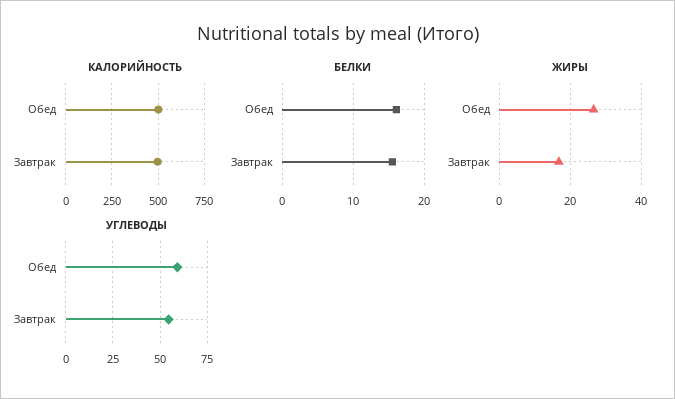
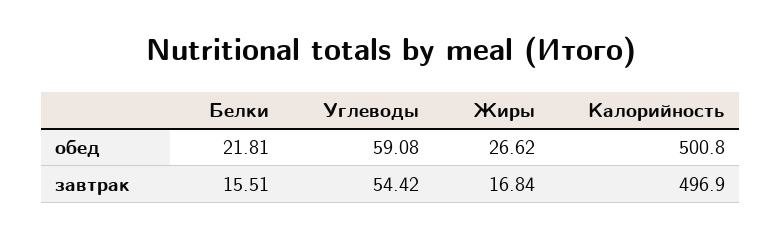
  {
    "КАЛОРИЙНОСТЬ": {
      "Обед": 500.8,
      "Завтрак": 496.9
    },
    "БЕЛКИ": {
-     "Обед": 16,
+     "Обед": 21.81,
      "Завтрак": 15.51
    },
    "ЖИРЫ": {
      "Обед": 26.62,
      "Завтрак": 16.84
    },
    "УГЛЕВОДЫ": {
      "Обед": 59.08,
      "Завтрак": 54.42
    }
  }

